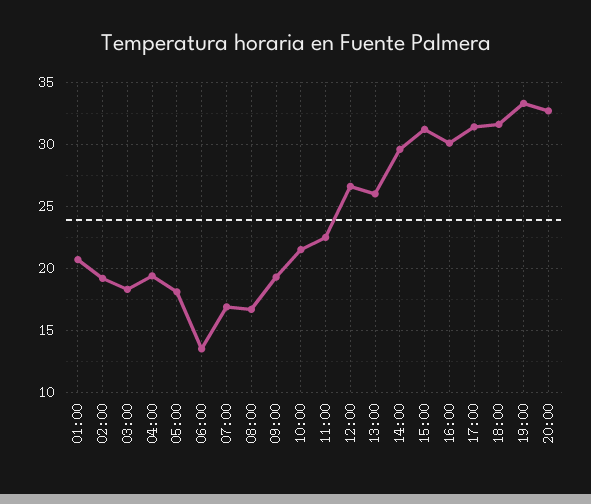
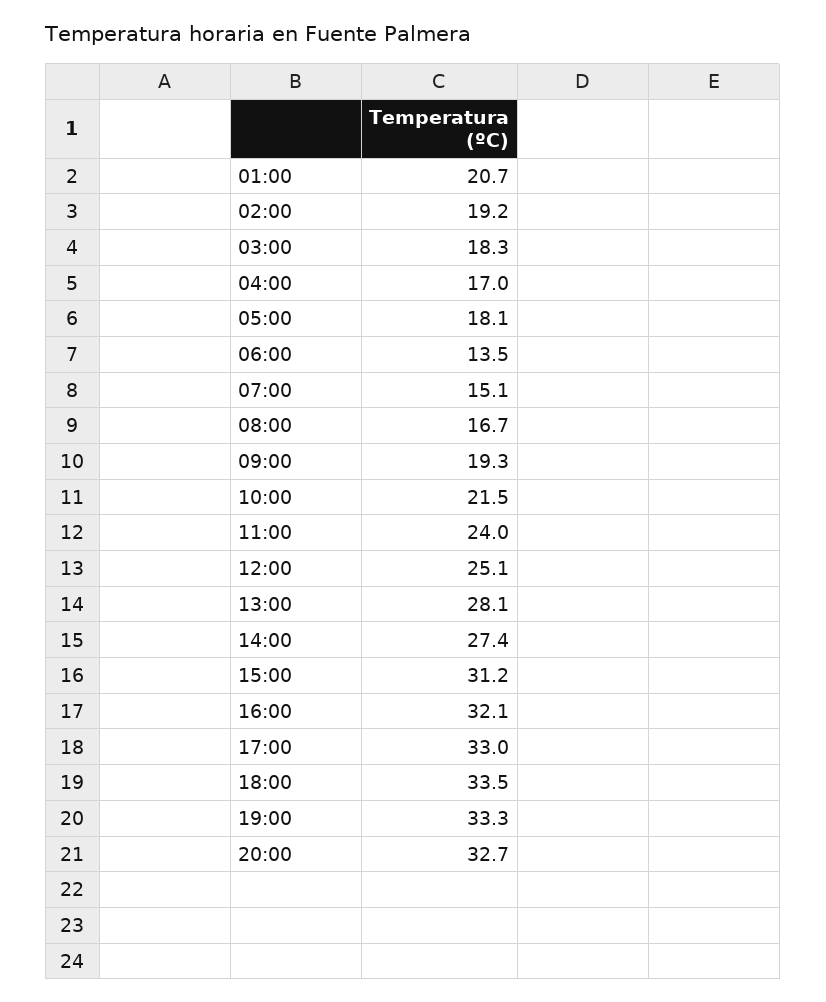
  {
    "01:00": 20.7,
    "02:00": 19.2,
    "03:00": 18.3,
-   "04:00": 19.5,
+   "04:00": 17,
    "05:00": 18.1,
    "06:00": 13.5,
-   "07:00": 17,
+   "07:00": 15.1,
    "08:00": 16.7,
    "09:00": 19.3,
    "10:00": 21.5,
-   "11:00": 22.5,
+   "11:00": 24,
-   "12:00": 26.5,
+   "12:00": 25.1,
-   "13:00": 26,
+   "13:00": 28.1,
-   "14:00": 29.5,
+   "14:00": 27.4,
    "15:00": 31.2,
-   "16:00": 30,
+   "16:00": 32.1,
-   "17:00": 31.5,
+   "17:00": 33,
-   "18:00": 31.5,
+   "18:00": 33.5,
    "19:00": 33.3,
    "20:00": 32.7
  }

